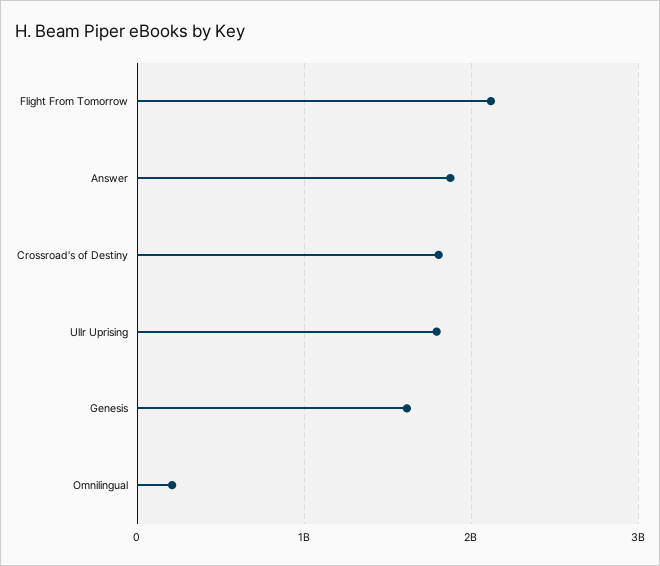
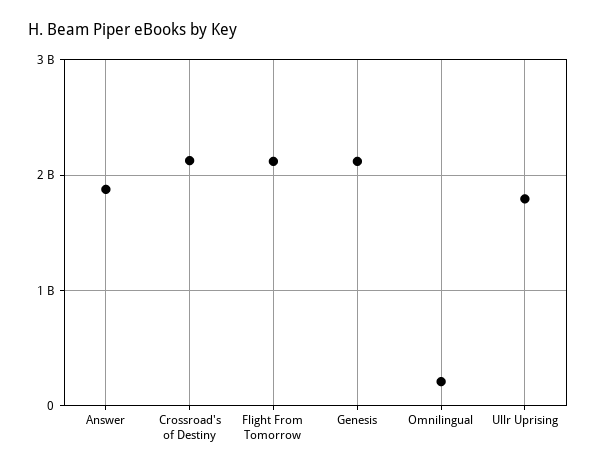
  {
    "Flight From Tomorrow": 2100000000,
    "Answer": 1900000000,
-   "Crossroad's of Destiny": 1800000000,
+   "Crossroad's of Destiny": 2100000000,
    "Ullr Uprising": 1800000000,
-   "Genesis": 1600000000,
+   "Genesis": 2100000000,
    "Omnilingual": 200000000
  }

